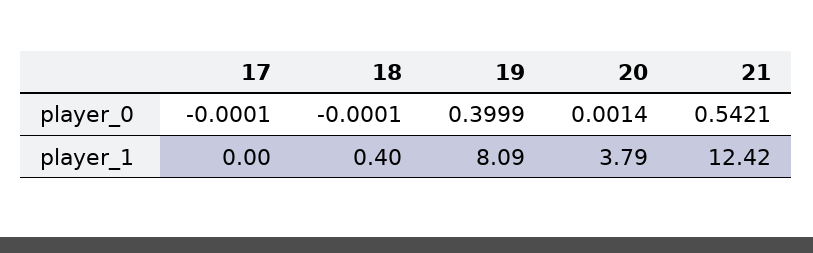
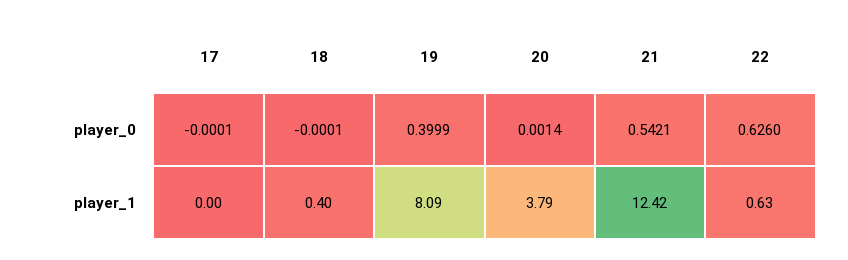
  {
    "17": {
      "player_0": -0.0001,
      "player_1": 0
    },
    "18": {
      "player_0": -0.0001,
      "player_1": 0.4
    },
    "19": {
      "player_0": 0.3999,
      "player_1": 8.09
    },
    "20": {
      "player_0": 0.0014,
      "player_1": 3.79
    },
    "21": {
      "player_0": 0.5421,
      "player_1": 12.42
-   }
+   },
+   "22": {
+     "player_0": 0.626,
+     "player_1": 0.63
+   }
  }

